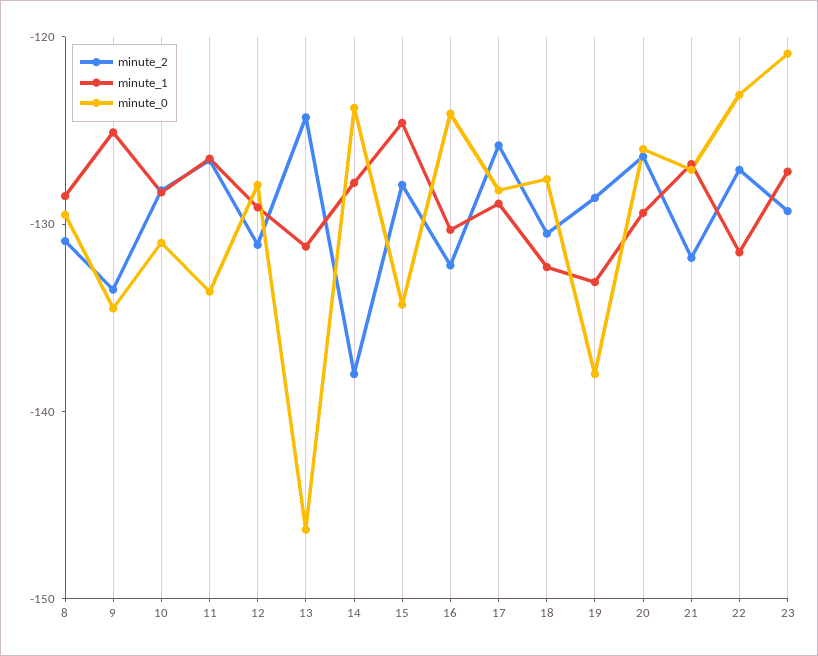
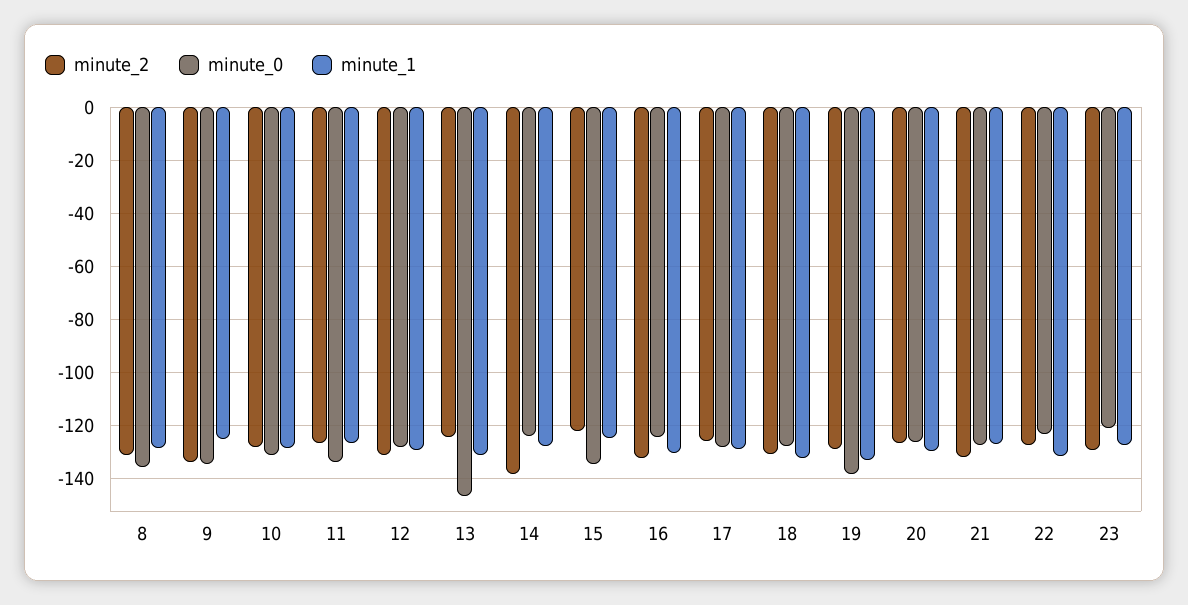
  {
    "minute_2": {
      "8": -130,
      "9": -134,
      "10": -128,
      "11": -126,
      "12": -132,
      "13": -124,
      "14": -138,
-     "15": -128,
+     "15": -122.5,
      "16": -132,
      "17": -126,
      "18": -130,
      "19": -128,
      "20": -126,
      "21": -132,
      "22": -128,
      "23": -130
    },
    "minute_1": {
      "8": -128,
      "9": -126,
      "10": -128,
      "11": -126,
      "12": -130,
      "13": -132,
      "14": -128,
      "15": -124,
      "16": -130,
      "17": -128,
      "18": -132,
      "19": -134,
      "20": -130,
      "21": -126,
      "22": -132,
      "23": -128
    },
    "minute_0": {
-     "8": -130,
+     "8": -135,
      "9": -134,
      "10": -132,
      "11": -134,
      "12": -128,
      "13": -146,
      "14": -124,
      "15": -134,
      "16": -124,
      "17": -128,
      "18": -128,
      "19": -138,
      "20": -126,
      "21": -128,
      "22": -124,
      "23": -120
    }
  }

